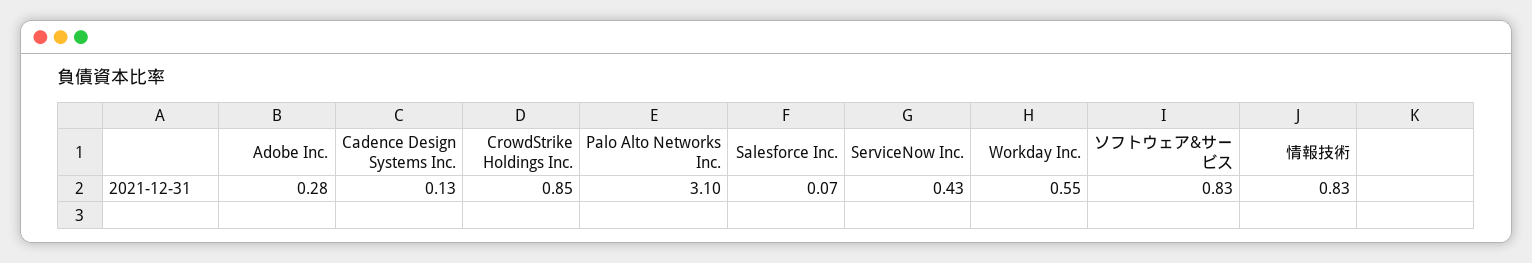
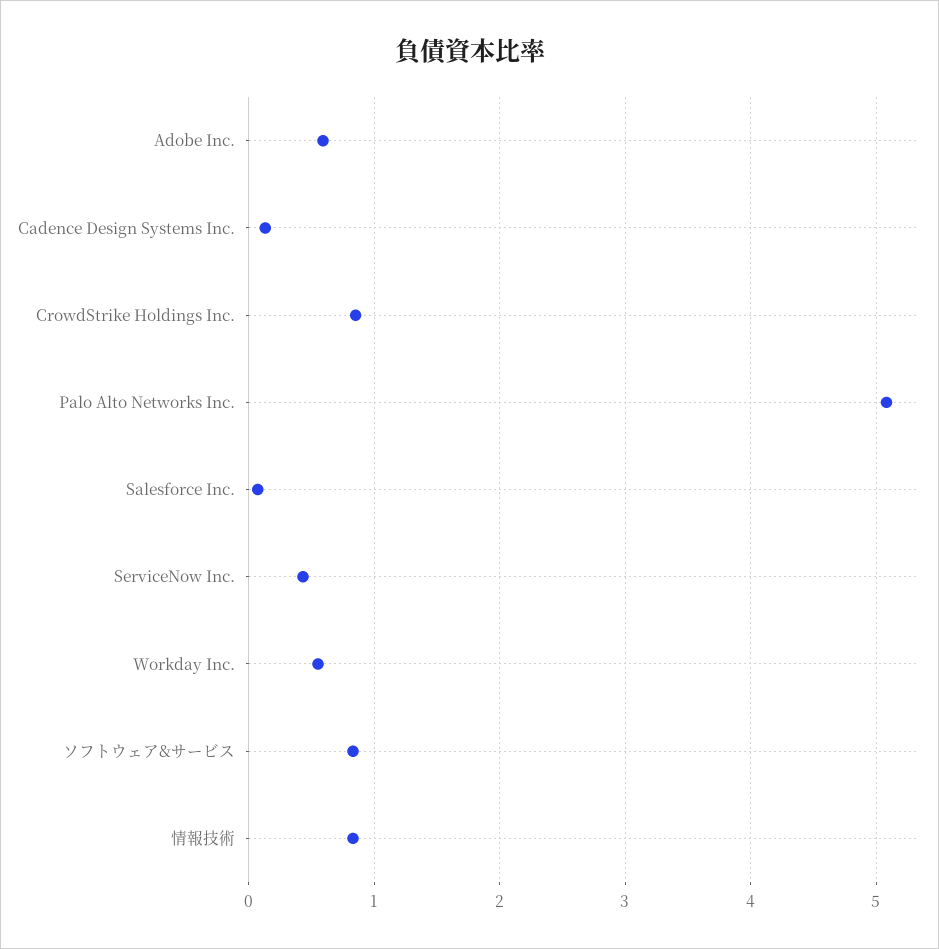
  {
-   "Adobe Inc.": 0.28,
+   "Adobe Inc.": 0.6,
    "Cadence Design Systems Inc.": 0.13,
    "CrowdStrike Holdings Inc.": 0.85,
-   "Palo Alto Networks Inc.": 3.1,
+   "Palo Alto Networks Inc.": 5.1,
    "Salesforce Inc.": 0.07,
    "ServiceNow Inc.": 0.43,
    "Workday Inc.": 0.55,
    "ソフトウェア&サービス": 0.83,
    "情報技術": 0.83
  }

